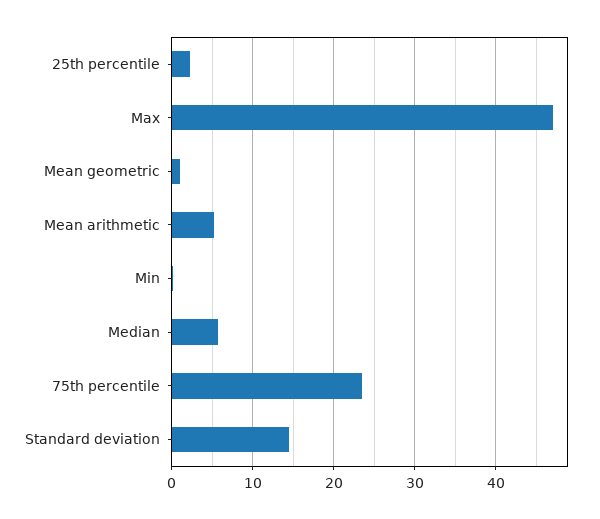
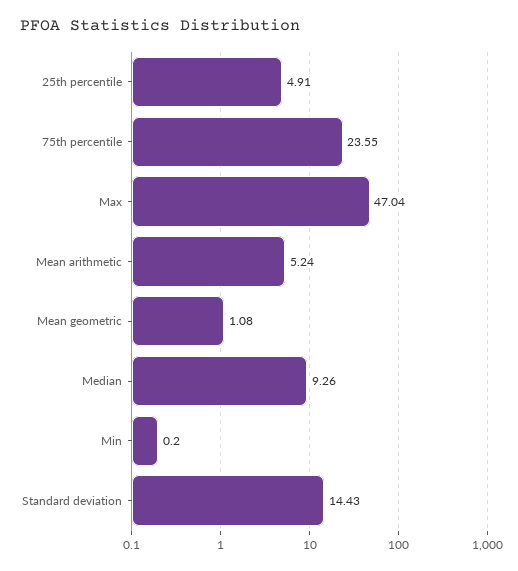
  {
-   "25th percentile": 2,
+   "25th percentile": 4.91,
    "Max": 47.04,
    "Mean geometric": 1.08,
    "Mean arithmetic": 5.24,
    "Min": 0.2,
-   "Median": 6,
+   "Median": 9.26,
    "75th percentile": 23.55,
    "Standard deviation": 14.43
  }

